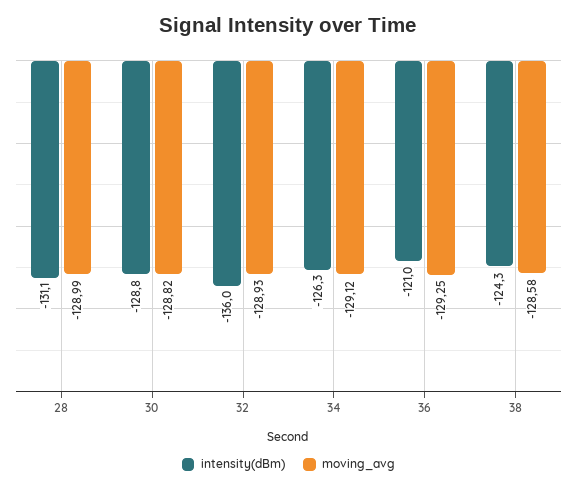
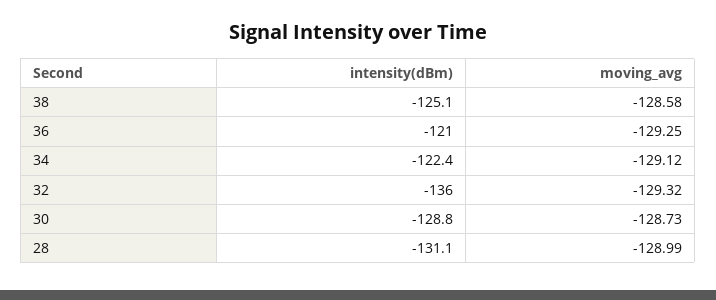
  {
    "intensity(dBm)": {
      "28": -131.1,
      "30": -128.8,
      "32": -136,
-     "34": -126.3,
+     "34": -122.4,
      "36": -121,
-     "38": -124.3
+     "38": -125.1
    },
    "moving_avg": {
      "28": -128.99,
-     "30": -128.82,
+     "30": -128.73,
-     "32": -128.93,
+     "32": -129.32,
      "34": -129.12,
      "36": -129.25,
      "38": -128.58
    }
  }

